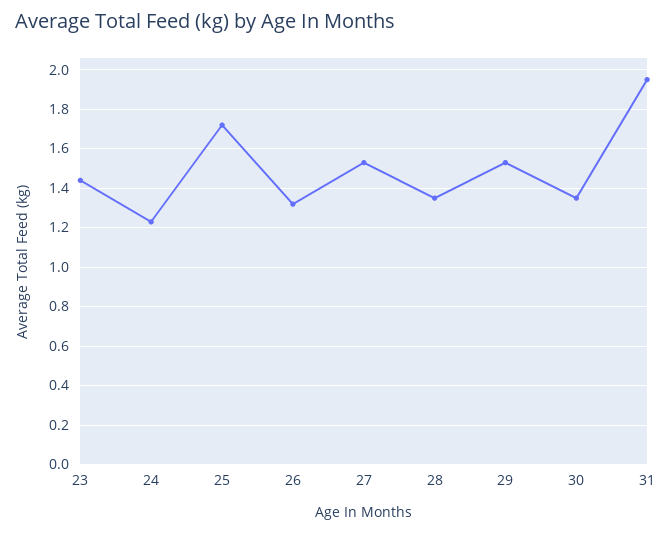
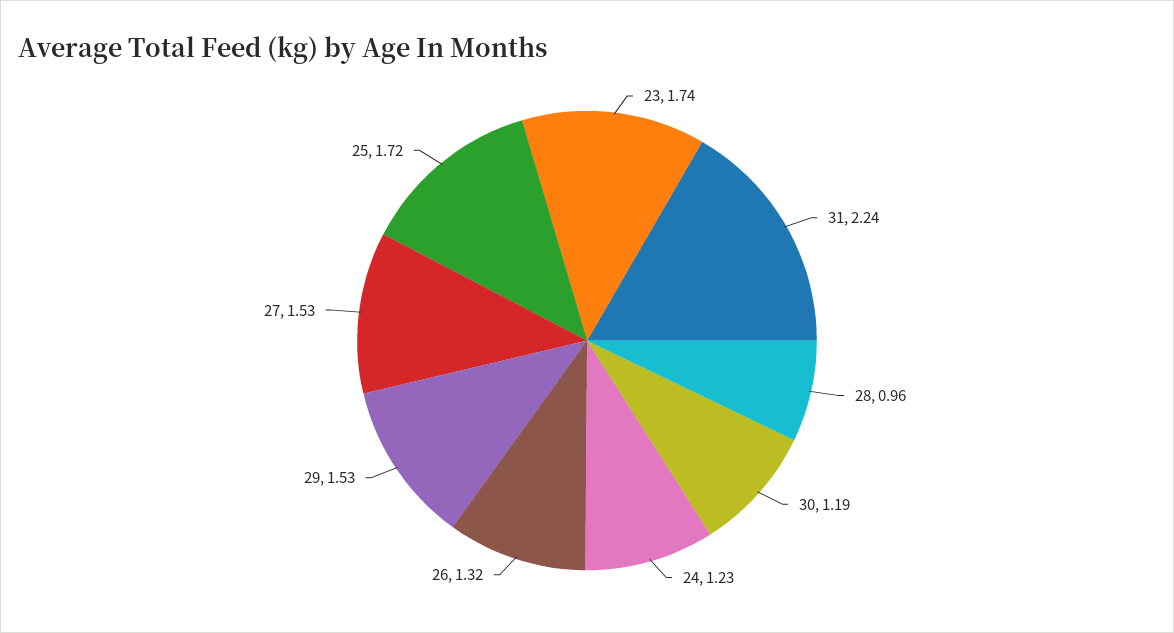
  {
-   "23": 1.45,
+   "23": 1.74,
    "24": 1.23,
    "25": 1.72,
    "26": 1.32,
    "27": 1.53,
-   "28": 1.35,
+   "28": 0.96,
    "29": 1.53,
-   "30": 1.35,
+   "30": 1.19,
-   "31": 1.95
+   "31": 2.24
  }

